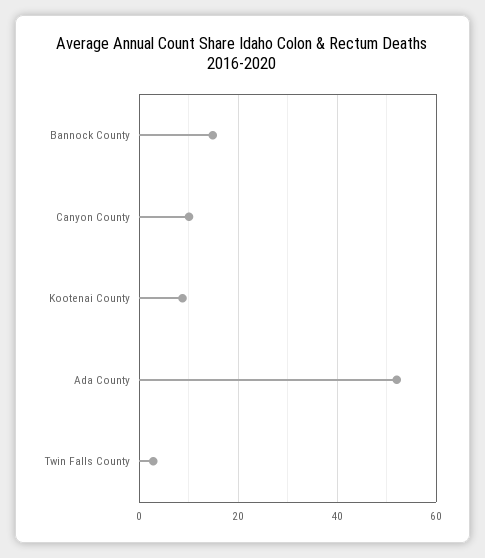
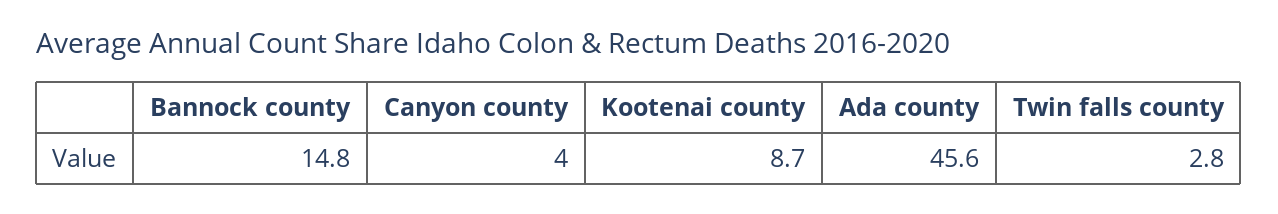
  {
    "Bannock County": 14.8,
-   "Canyon County": 10,
+   "Canyon County": 4,
    "Kootenai County": 8.7,
-   "Ada County": 52,
+   "Ada County": 45.6,
    "Twin Falls County": 2.8
  }

